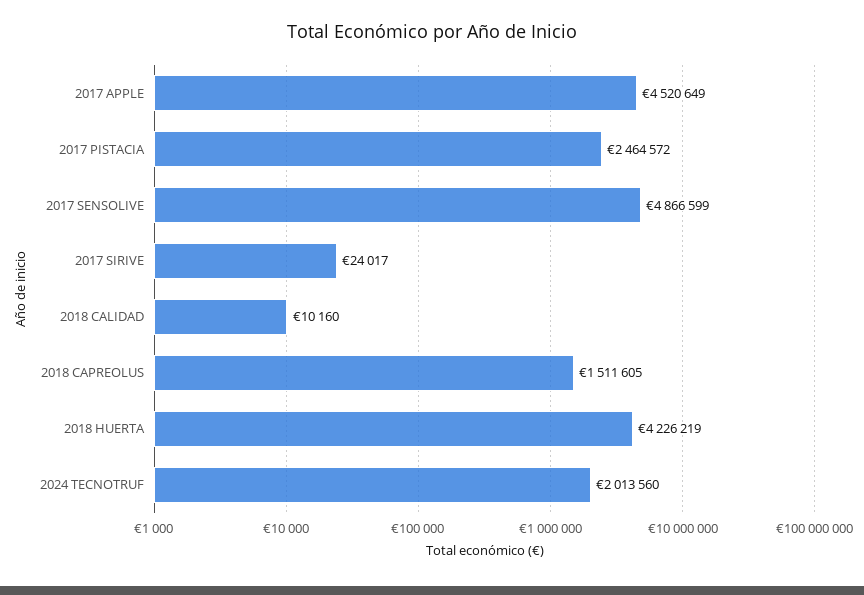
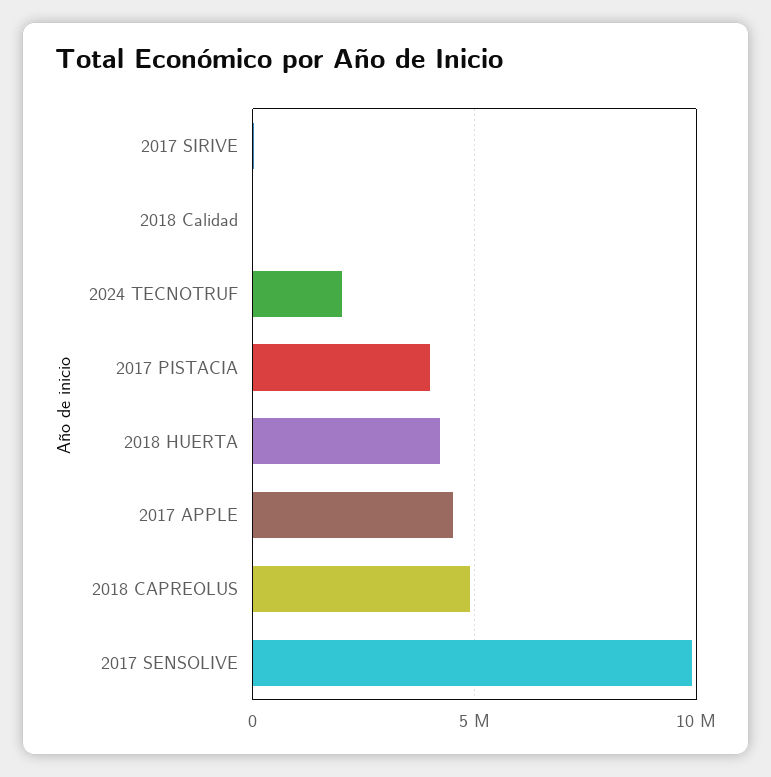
  {
    "2017 APPLE": 4520649,
-   "2017 PISTACIA": 2464572,
+   "2017 PISTACIA": 4000000,
-   "2017 SENSOLIVE": 4866599,
+   "2017 SENSOLIVE": 10000000,
    "2017 SIRIVE": 24017,
    "2018 CALIDAD": 10160,
-   "2018 CAPREOLUS": 1511605,
+   "2018 CAPREOLUS": 5000000,
    "2018 HUERTA": 4226219,
    "2024 TECNOTRUF": 2013560
  }

